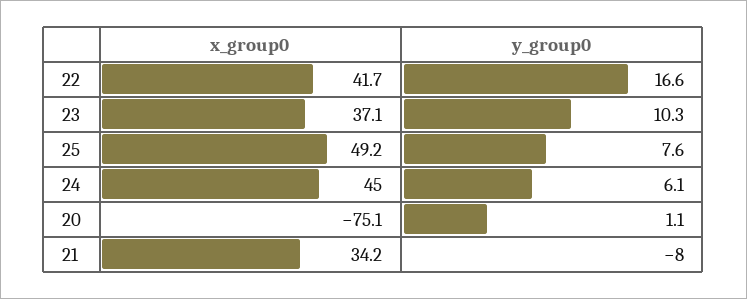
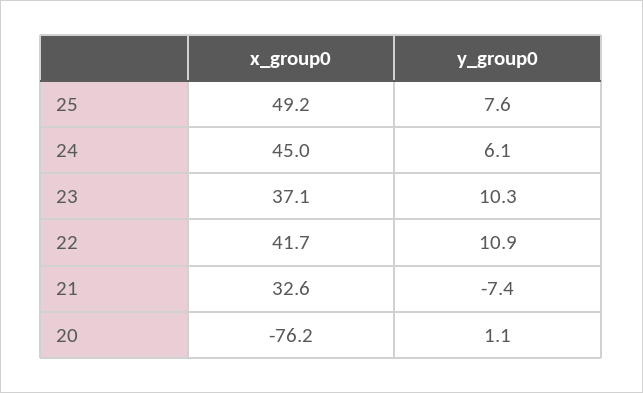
  {
    "x_group0": {
      "22": 41.7,
      "23": 37.1,
      "25": 49.2,
      "24": 45,
-     "20": -75.1,
+     "20": -76.2,
-     "21": 34.2
+     "21": 32.6
    },
    "y_group0": {
-     "22": 16.6,
+     "22": 10.9,
      "23": 10.3,
      "25": 7.6,
      "24": 6.1,
      "20": 1.1,
-     "21": -8
+     "21": -7.4
    }
  }

